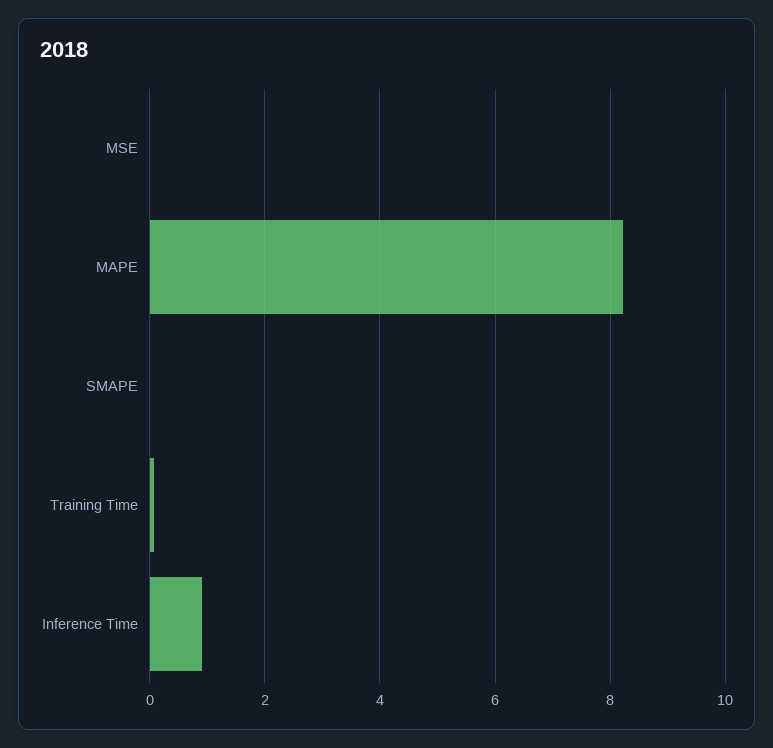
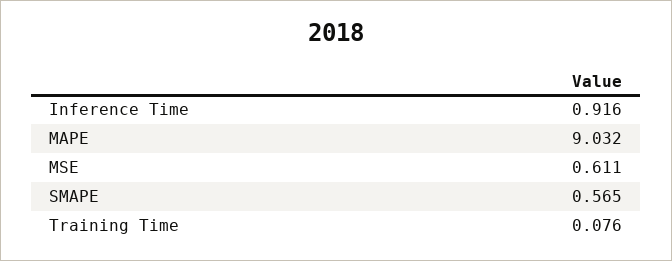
  {
-   "MSE": 0,
+   "MSE": 0.611,
-   "MAPE": 8.2,
+   "MAPE": 9.032,
-   "SMAPE": 0,
+   "SMAPE": 0.565,
    "Training Time": 0.076,
    "Inference Time": 0.916
  }

